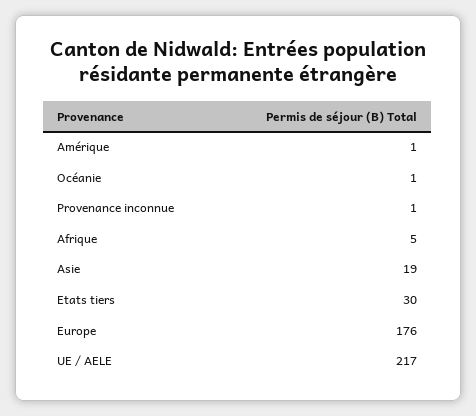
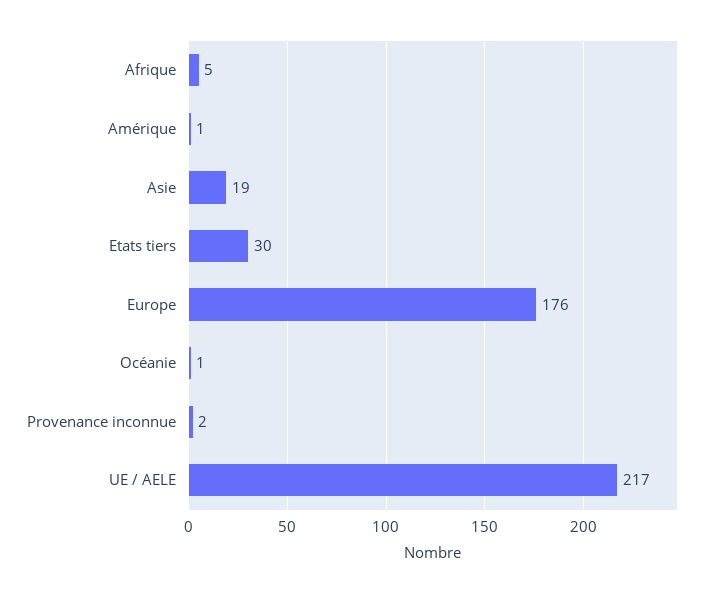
  {
    "Amérique": 1,
    "Océanie": 1,
-   "Provenance inconnue": 1,
+   "Provenance inconnue": 2,
    "Afrique": 5,
    "Asie": 19,
    "Etats tiers": 30,
    "Europe": 176,
    "UE / AELE": 217
  }

